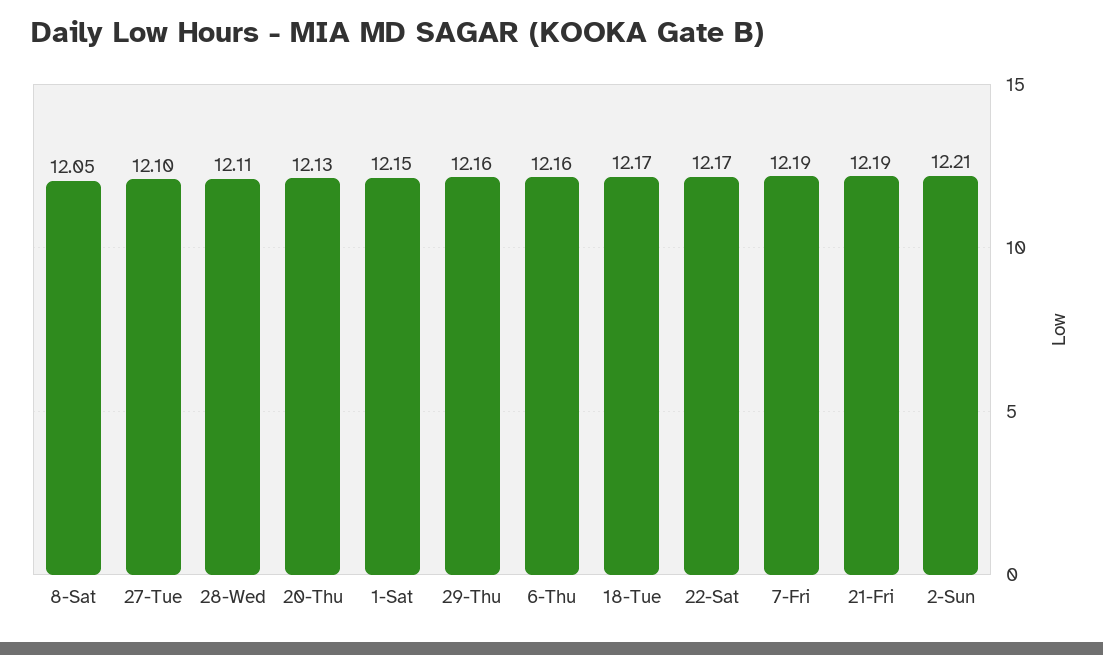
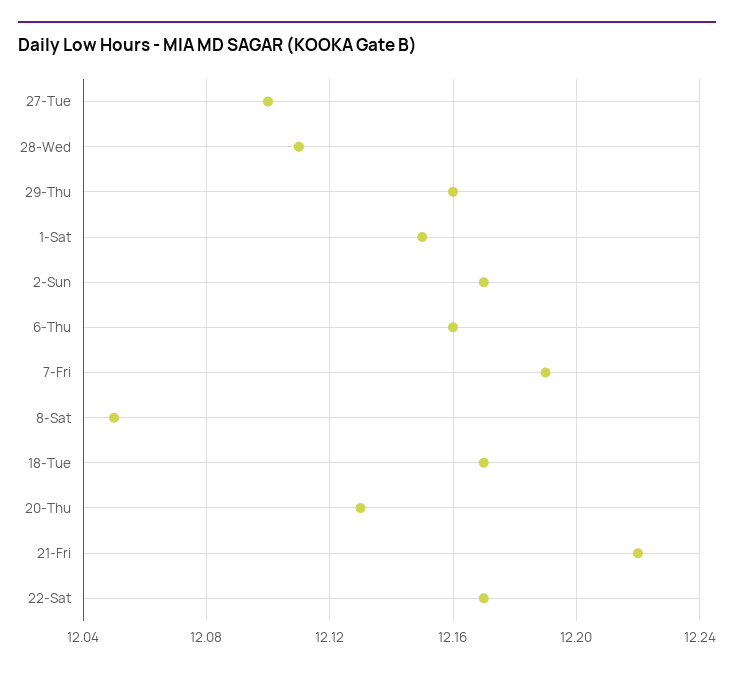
  {
    "8-Sat": 12.05,
    "27-Tue": 12.1,
    "28-Wed": 12.11,
    "20-Thu": 12.13,
    "1-Sat": 12.15,
    "29-Thu": 12.16,
    "6-Thu": 12.16,
    "18-Tue": 12.17,
    "22-Sat": 12.17,
    "7-Fri": 12.19,
-   "21-Fri": 12.19,
+   "21-Fri": 12.22,
-   "2-Sun": 12.21
+   "2-Sun": 12.17
  }

